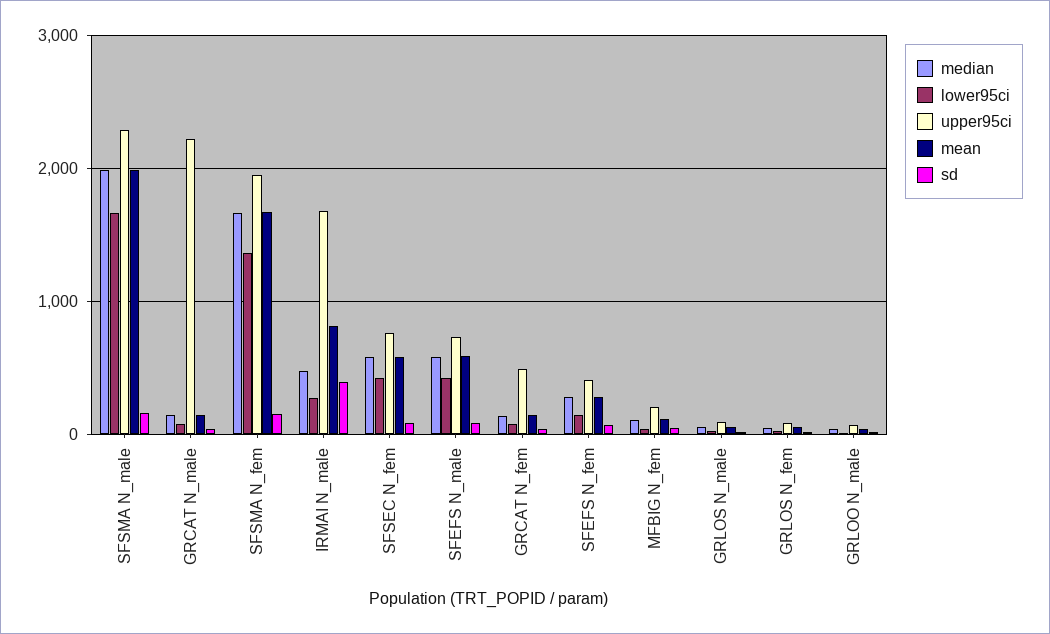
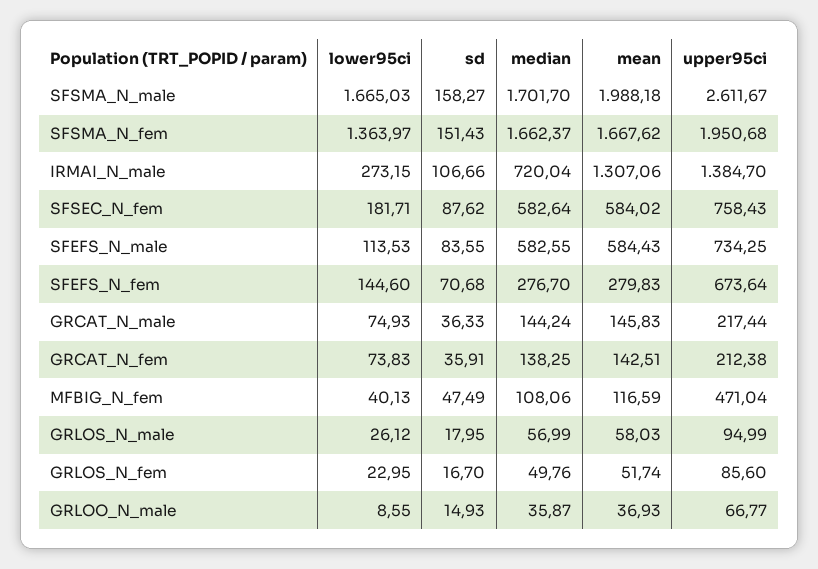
  {
    "median": {
-     "SFSMA N_male": 2000,
+     "SFSMA N_male": 1701.7,
      "GRCAT N_male": 144.24,
      "SFSMA N_fem": 1662.37,
-     "IRMAI N_male": 500,
+     "IRMAI N_male": 720.04,
      "SFSEC N_fem": 582.64,
      "SFEFS N_male": 582.55,
      "GRCAT N_fem": 138.25,
      "SFEFS N_fem": 276.7,
      "MFBIG N_fem": 108.06,
      "GRLOS N_male": 56.99,
      "GRLOS N_fem": 49.76,
      "GRLOO N_male": 35.87
    },
    "lower95ci": {
      "SFSMA N_male": 1665.03,
      "GRCAT N_male": 74.93,
      "SFSMA N_fem": 1363.97,
      "IRMAI N_male": 273.15,
-     "SFSEC N_fem": 400,
+     "SFSEC N_fem": 181.71,
-     "SFEFS N_male": 400,
+     "SFEFS N_male": 113.53,
      "GRCAT N_fem": 73.83,
      "SFEFS N_fem": 144.6,
      "MFBIG N_fem": 40.13,
      "GRLOS N_male": 26.12,
      "GRLOS N_fem": 22.95,
      "GRLOO N_male": 8.55
    },
    "upper95ci": {
-     "SFSMA N_male": 2300,
+     "SFSMA N_male": 2611.67,
-     "GRCAT N_male": 2200,
+     "GRCAT N_male": 217.44,
      "SFSMA N_fem": 1950.68,
-     "IRMAI N_male": 1700,
+     "IRMAI N_male": 1384.7,
      "SFSEC N_fem": 758.43,
      "SFEFS N_male": 734.25,
-     "GRCAT N_fem": 500,
+     "GRCAT N_fem": 212.38,
-     "SFEFS N_fem": 400,
+     "SFEFS N_fem": 673.64,
-     "MFBIG N_fem": 200,
+     "MFBIG N_fem": 471.04,
      "GRLOS N_male": 94.99,
      "GRLOS N_fem": 85.6,
      "GRLOO N_male": 66.77
    },
    "mean": {
      "SFSMA N_male": 1988.18,
      "GRCAT N_male": 145.83,
      "SFSMA N_fem": 1667.62,
-     "IRMAI N_male": 800,
+     "IRMAI N_male": 1307.06,
      "SFSEC N_fem": 584.02,
      "SFEFS N_male": 584.43,
      "GRCAT N_fem": 142.51,
      "SFEFS N_fem": 279.83,
      "MFBIG N_fem": 116.59,
      "GRLOS N_male": 58.03,
      "GRLOS N_fem": 51.74,
      "GRLOO N_male": 36.93
    },
    "sd": {
      "SFSMA N_male": 158.27,
      "GRCAT N_male": 36.33,
      "SFSMA N_fem": 151.43,
-     "IRMAI N_male": 400,
+     "IRMAI N_male": 106.66,
      "SFSEC N_fem": 87.62,
      "SFEFS N_male": 83.55,
      "GRCAT N_fem": 35.91,
      "SFEFS N_fem": 70.68,
      "MFBIG N_fem": 47.49,
      "GRLOS N_male": 17.95,
      "GRLOS N_fem": 16.7,
      "GRLOO N_male": 14.93
    }
  }

